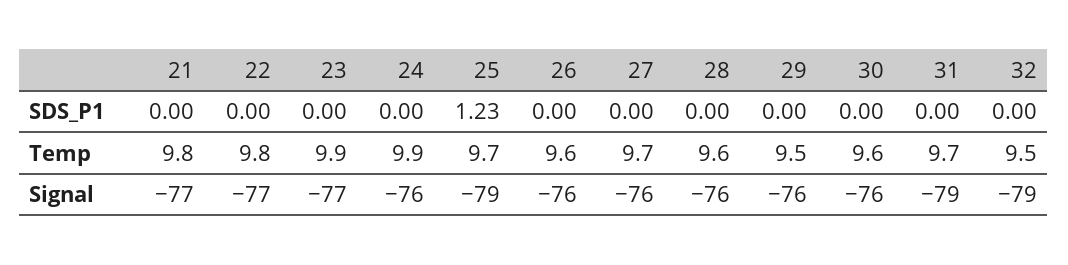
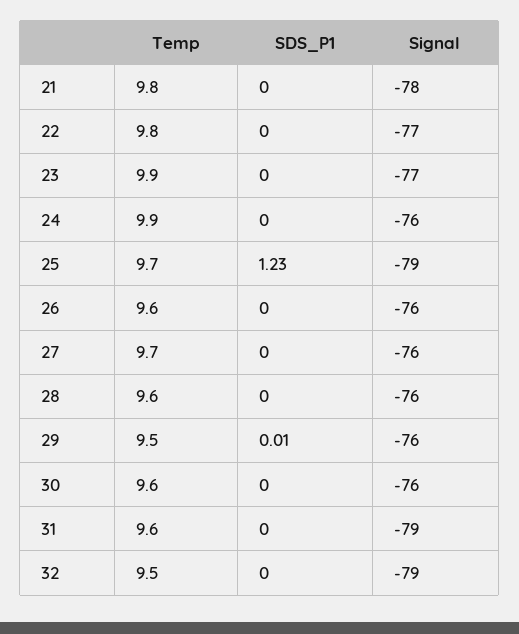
  {
    "21": {
      "SDS_P1": 0,
      "Temp": 9.8,
-     "Signal": -77
+     "Signal": -78
    },
    "22": {
      "SDS_P1": 0,
      "Temp": 9.8,
      "Signal": -77
    },
    "23": {
      "SDS_P1": 0,
      "Temp": 9.9,
      "Signal": -77
    },
    "24": {
      "SDS_P1": 0,
      "Temp": 9.9,
      "Signal": -76
    },
    "25": {
      "SDS_P1": 1.23,
      "Temp": 9.7,
      "Signal": -79
    },
    "26": {
      "SDS_P1": 0,
      "Temp": 9.6,
      "Signal": -76
    },
    "27": {
      "SDS_P1": 0,
      "Temp": 9.7,
      "Signal": -76
    },
    "28": {
      "SDS_P1": 0,
      "Temp": 9.6,
      "Signal": -76
    },
    "29": {
-     "SDS_P1": 0,
+     "SDS_P1": 0.01,
      "Temp": 9.5,
      "Signal": -76
    },
    "30": {
      "SDS_P1": 0,
      "Temp": 9.6,
      "Signal": -76
    },
    "31": {
      "SDS_P1": 0,
-     "Temp": 9.7,
+     "Temp": 9.6,
      "Signal": -79
    },
    "32": {
      "SDS_P1": 0,
      "Temp": 9.5,
      "Signal": -79
    }
  }

